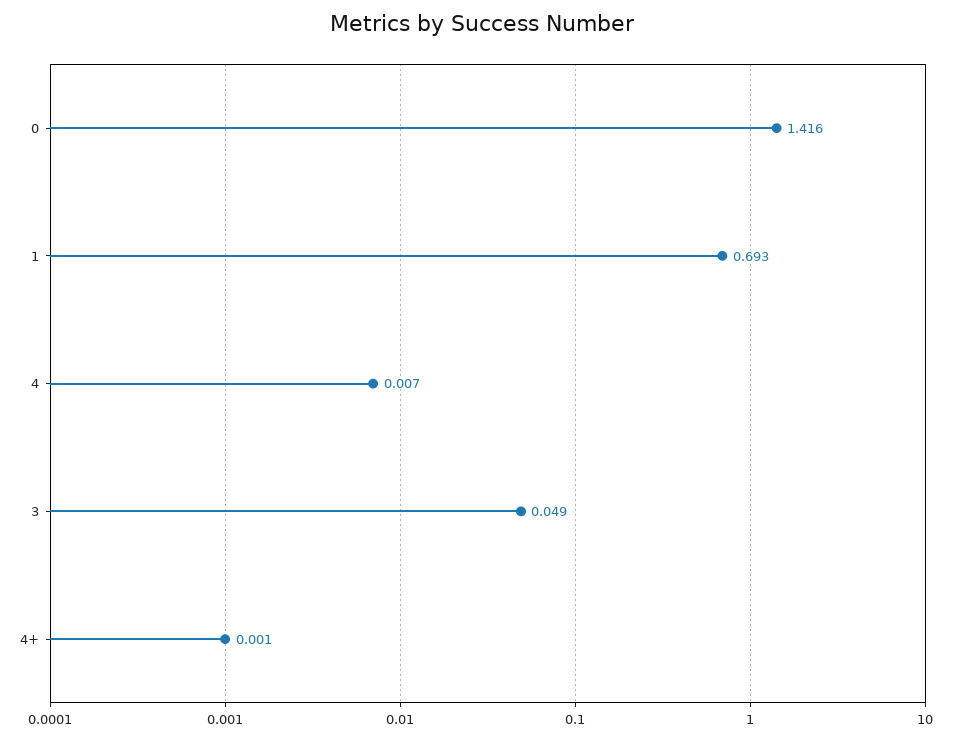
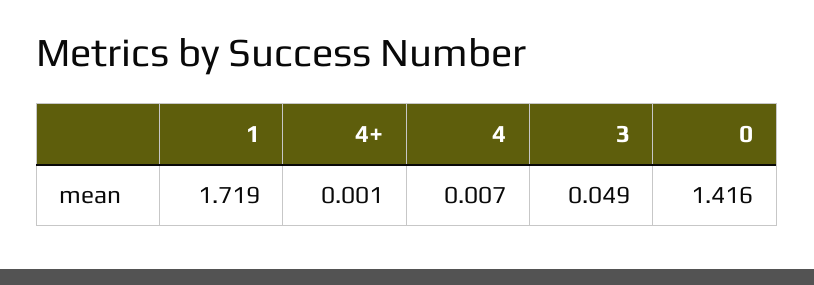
  {
    "0": 1.416,
-   "1": 0.693,
+   "1": 1.719,
    "4": 0.007,
    "3": 0.049,
    "4+": 0.001
  }

